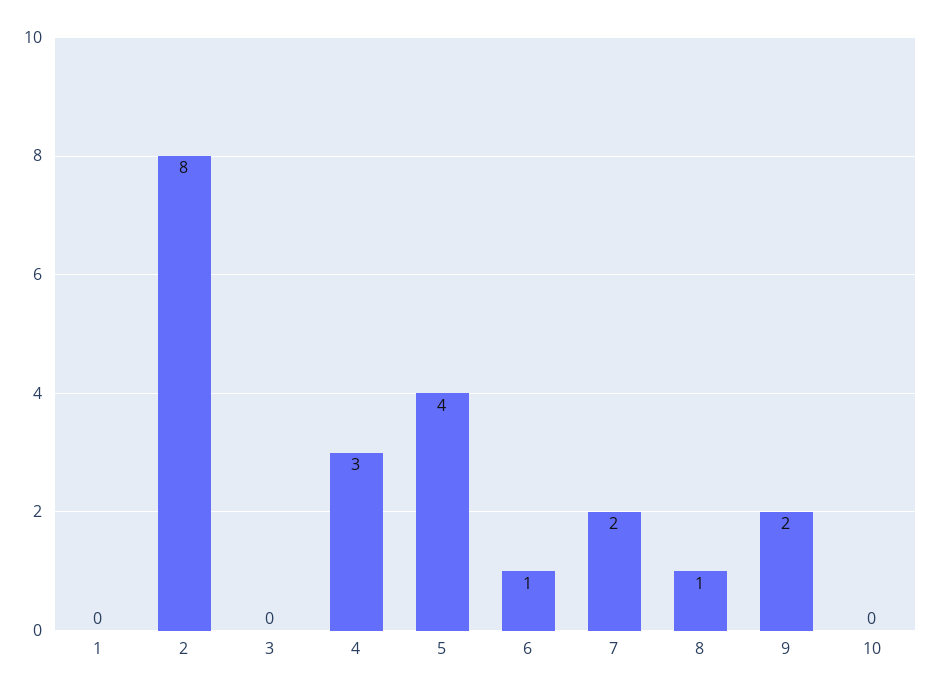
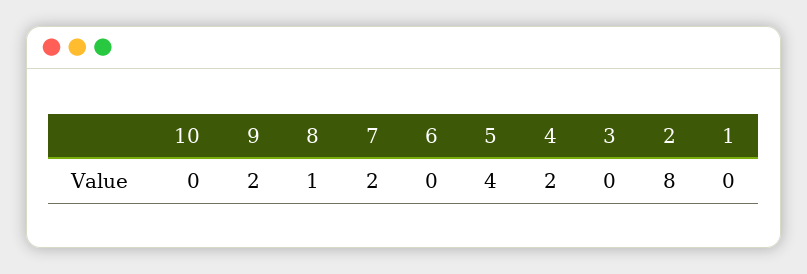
  {
    "1": 0,
    "2": 8,
    "3": 0,
-   "4": 3,
+   "4": 2,
    "5": 4,
-   "6": 1,
+   "6": 0,
    "7": 2,
    "8": 1,
    "9": 2,
    "10": 0
  }

